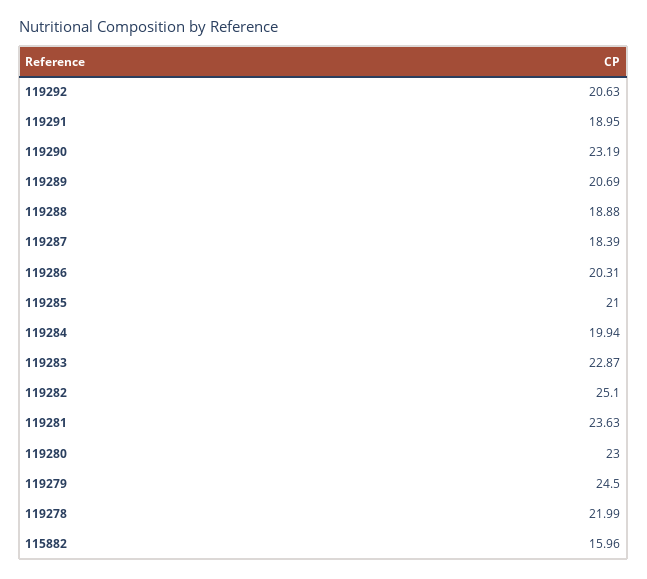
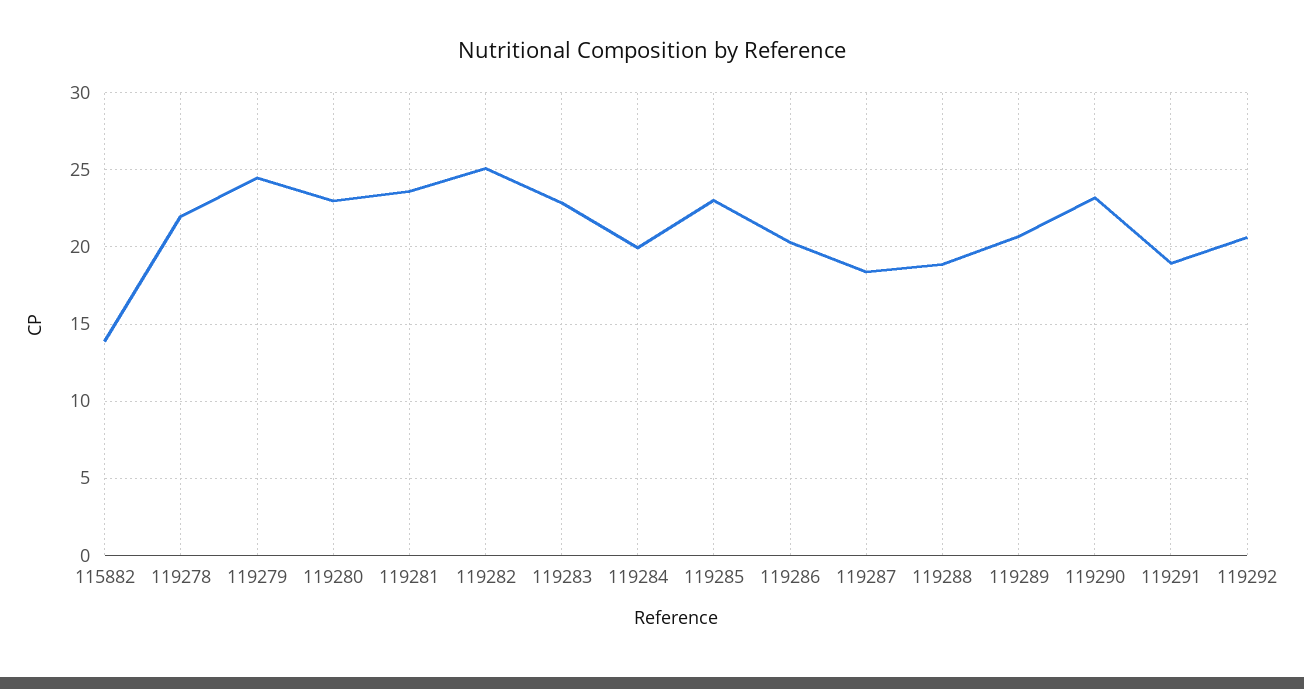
  {
    "119292": 20.63,
    "119291": 18.95,
    "119290": 23.19,
    "119289": 20.69,
    "119288": 18.88,
    "119287": 18.39,
    "119286": 20.31,
-   "119285": 21,
+   "119285": 23,
    "119284": 19.94,
    "119283": 22.87,
    "119282": 25.1,
    "119281": 23.63,
    "119280": 23,
    "119279": 24.5,
    "119278": 21.99,
-   "115882": 15.96
+   "115882": 14
  }

